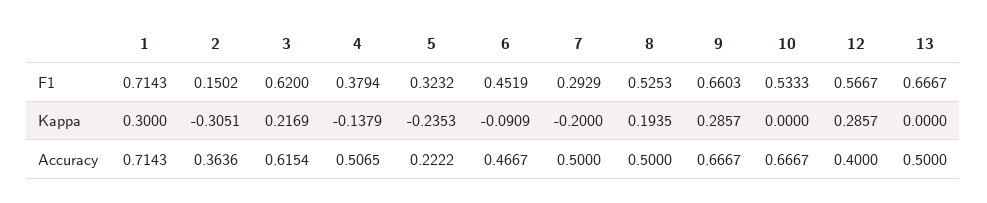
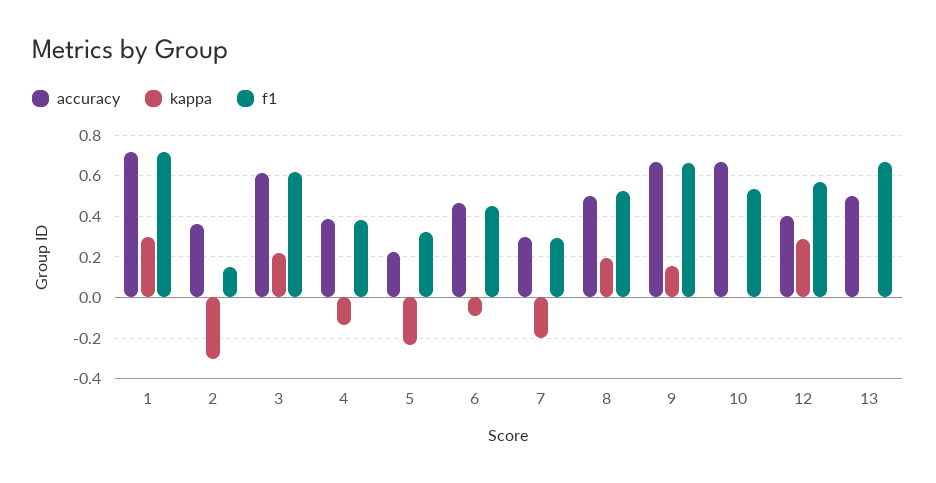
  {
    "F1": {
      "1": 0.7143,
      "2": 0.1502,
      "3": 0.62,
      "4": 0.3794,
      "5": 0.3232,
      "6": 0.4519,
      "7": 0.2929,
      "8": 0.5253,
      "9": 0.6603,
      "10": 0.5333,
      "12": 0.5667,
      "13": 0.6667
    },
    "Kappa": {
      "1": 0.3,
      "2": -0.3051,
      "3": 0.2169,
      "4": -0.1379,
      "5": -0.2353,
      "6": -0.0909,
      "7": -0.2,
      "8": 0.1935,
-     "9": 0.2857,
+     "9": 0.15,
      "10": 0,
      "12": 0.2857,
      "13": 0
    },
    "Accuracy": {
      "1": 0.7143,
      "2": 0.3636,
      "3": 0.6154,
-     "4": 0.5065,
+     "4": 0.4,
      "5": 0.2222,
      "6": 0.4667,
-     "7": 0.5,
+     "7": 0.3,
      "8": 0.5,
      "9": 0.6667,
      "10": 0.6667,
      "12": 0.4,
      "13": 0.5
    }
  }

